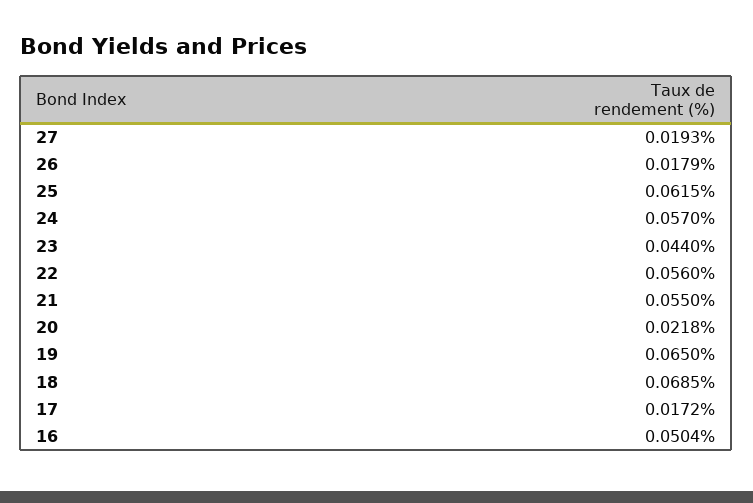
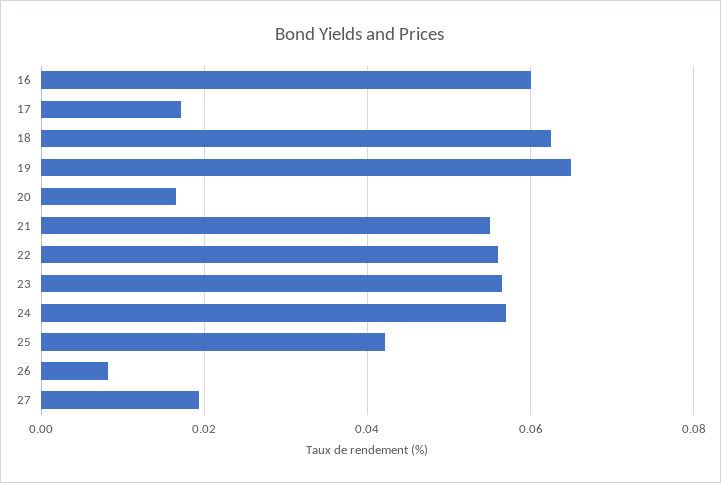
  {
    "27": 0.0193,
-   "26": 0.0179,
+   "26": 0.008,
-   "25": 0.0615,
+   "25": 0.042,
    "24": 0.057,
-   "23": 0.044,
+   "23": 0.056,
    "22": 0.056,
    "21": 0.055,
-   "20": 0.0218,
+   "20": 0.016,
    "19": 0.065,
-   "18": 0.0685,
+   "18": 0.062,
    "17": 0.0172,
-   "16": 0.0504
+   "16": 0.06
  }

